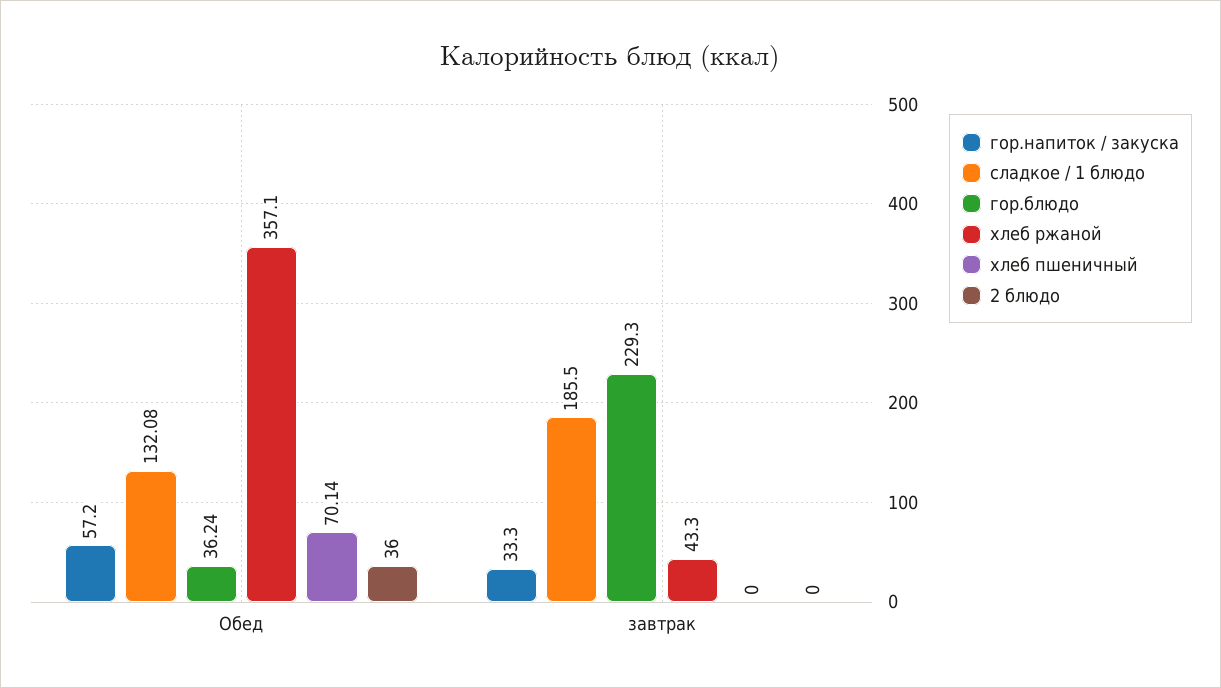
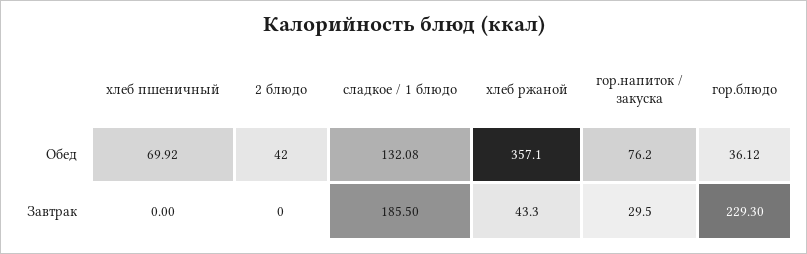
  {
    "гор.напиток / закуска": {
-     "Обед": 57.2,
+     "Обед": 76.2,
-     "завтрак": 33.3
+     "завтрак": 29.5
    },
    "сладкое / 1 блюдо": {
      "Обед": 132.08,
      "завтрак": 185.5
    },
    "гор.блюдо": {
-     "Обед": 36.24,
+     "Обед": 36.12,
      "завтрак": 229.3
    },
    "хлеб ржаной": {
      "Обед": 357.1,
      "завтрак": 43.3
    },
    "хлеб пшеничный": {
-     "Обед": 70.14,
+     "Обед": 69.92,
      "завтрак": 0
    },
    "2 блюдо": {
-     "Обед": 36,
+     "Обед": 42,
      "завтрак": 0
    }
  }

